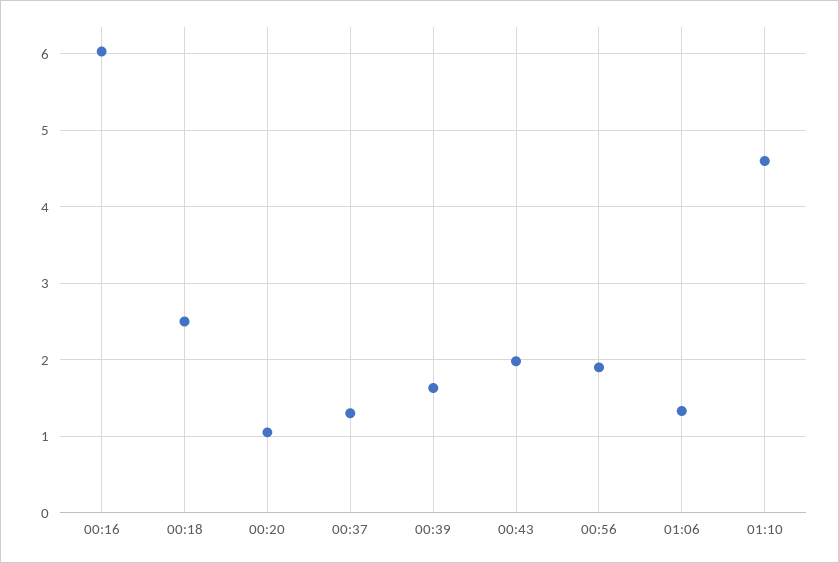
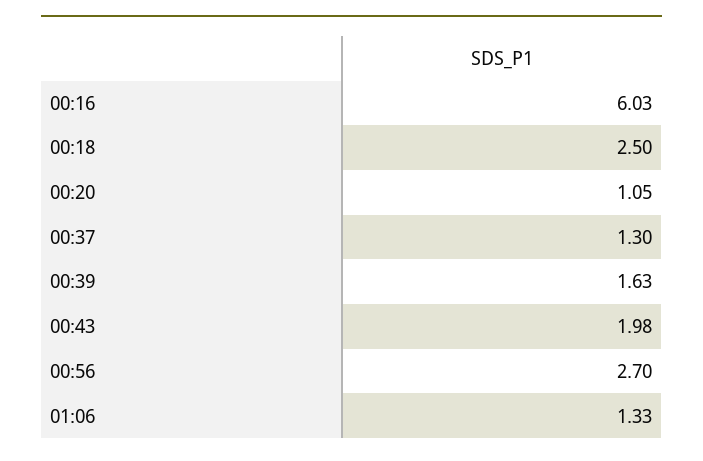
  {
    "00:16": 6.03,
    "00:18": 2.5,
    "00:20": 1.05,
    "00:37": 1.3,
    "00:39": 1.63,
    "00:43": 1.98,
-   "00:56": 1.9,
+   "00:56": 2.7,
-   "01:06": 1.33,
+   "01:06": 1.33
-   "01:10": 4.6
  }

